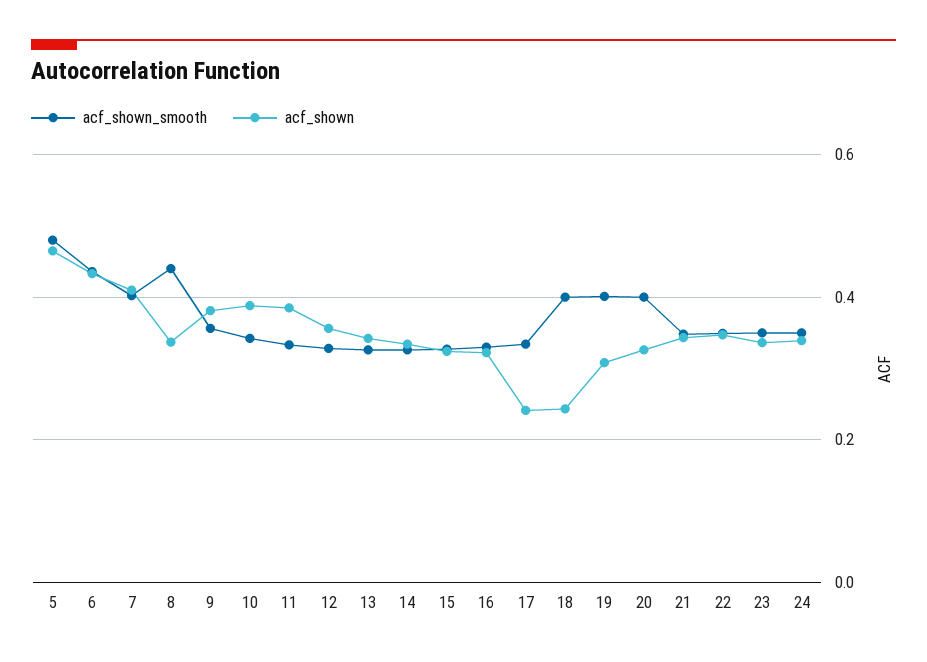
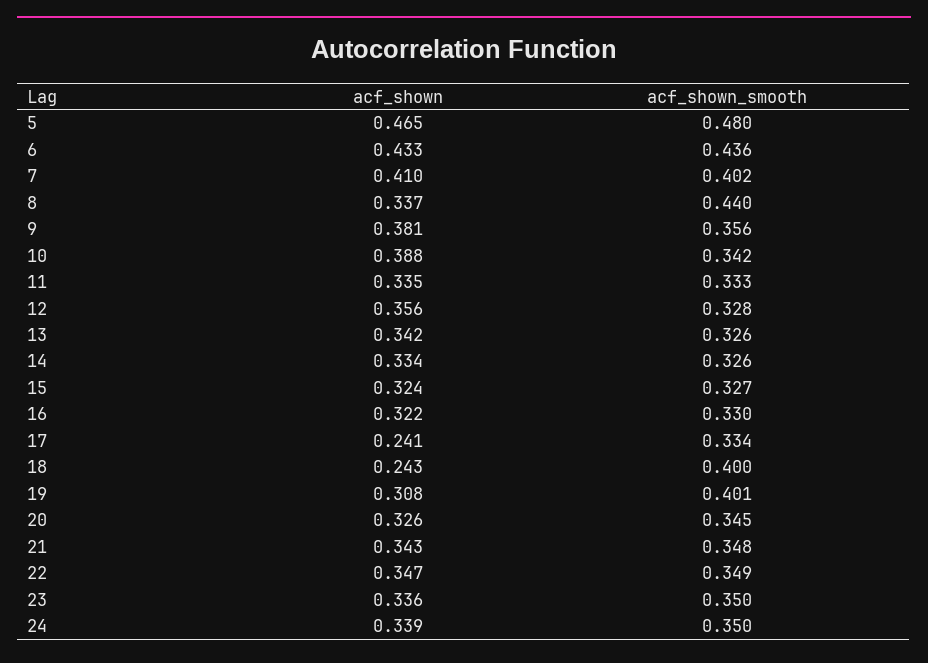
  {
    "acf_shown_smooth": {
      "5": 0.48,
      "6": 0.436,
      "7": 0.402,
      "8": 0.44,
      "9": 0.356,
      "10": 0.342,
      "11": 0.333,
      "12": 0.328,
      "13": 0.326,
      "14": 0.326,
      "15": 0.327,
      "16": 0.33,
      "17": 0.334,
      "18": 0.4,
      "19": 0.401,
-     "20": 0.4,
+     "20": 0.345,
      "21": 0.348,
      "22": 0.349,
      "23": 0.35,
      "24": 0.35
    },
    "acf_shown": {
      "5": 0.465,
      "6": 0.433,
      "7": 0.41,
      "8": 0.337,
      "9": 0.381,
      "10": 0.388,
-     "11": 0.38,
+     "11": 0.335,
      "12": 0.356,
      "13": 0.342,
      "14": 0.334,
      "15": 0.324,
      "16": 0.322,
      "17": 0.241,
      "18": 0.243,
      "19": 0.308,
      "20": 0.326,
      "21": 0.343,
      "22": 0.347,
      "23": 0.336,
      "24": 0.339
    }
  }

